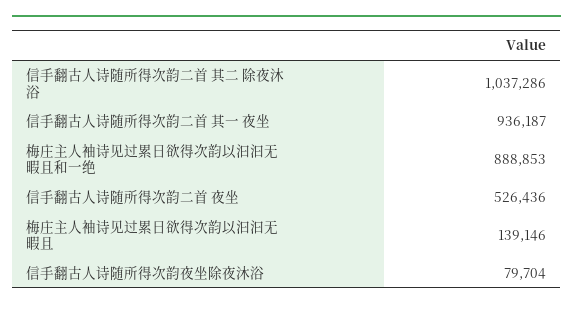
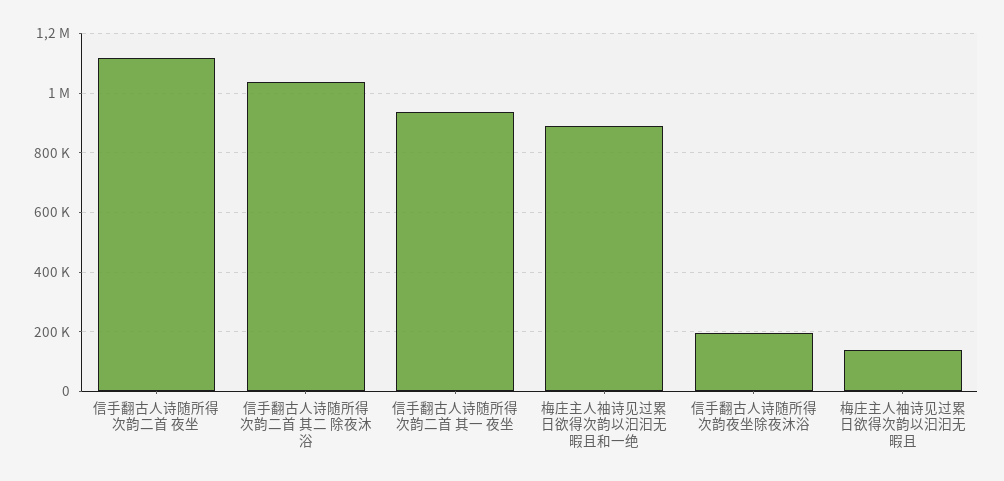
  {
    "信手翻古人诗随所得次韵二首 其二 除夜沐浴": 1037286,
    "信手翻古人诗随所得次韵二首 其一 夜坐": 936187,
    "梅庄主人袖诗见过累日欲得次韵以汩汩无暇且和一绝": 888853,
-   "信手翻古人诗随所得次韵二首 夜坐": 526436,
+   "信手翻古人诗随所得次韵二首 夜坐": 1125000,
    "梅庄主人袖诗见过累日欲得次韵以汩汩无暇且": 139146,
-   "信手翻古人诗随所得次韵夜坐除夜沐浴": 79704
+   "信手翻古人诗随所得次韵夜坐除夜沐浴": 200000
  }

